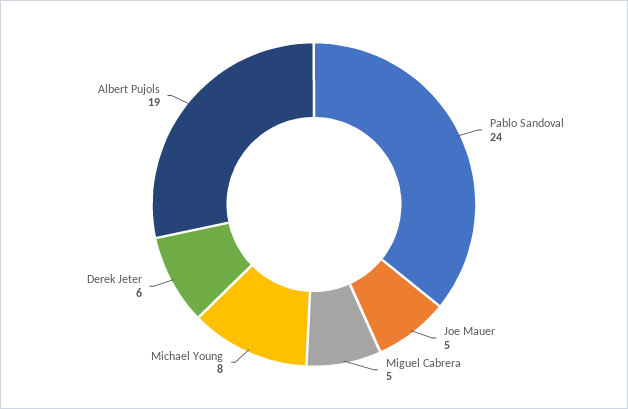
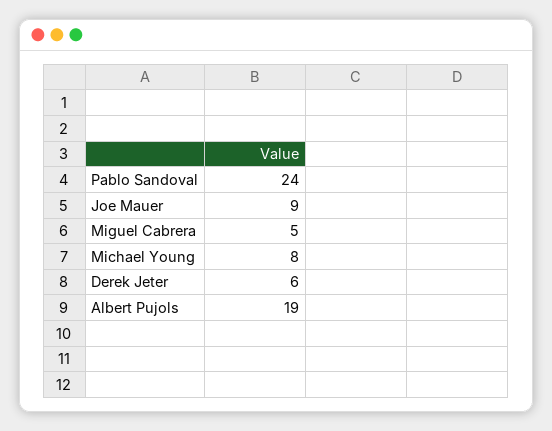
  {
    "Pablo Sandoval": 24,
-   "Joe Mauer": 5,
+   "Joe Mauer": 9,
    "Miguel Cabrera": 5,
    "Michael Young": 8,
    "Derek Jeter": 6,
    "Albert Pujols": 19
  }

